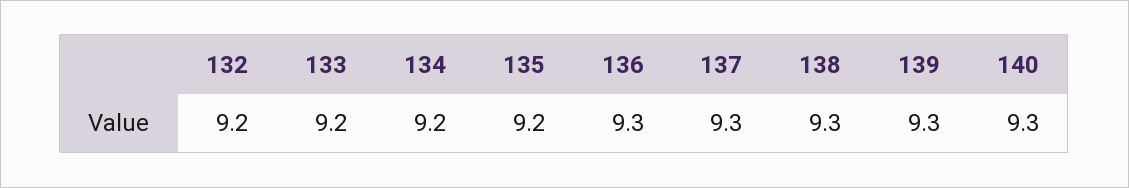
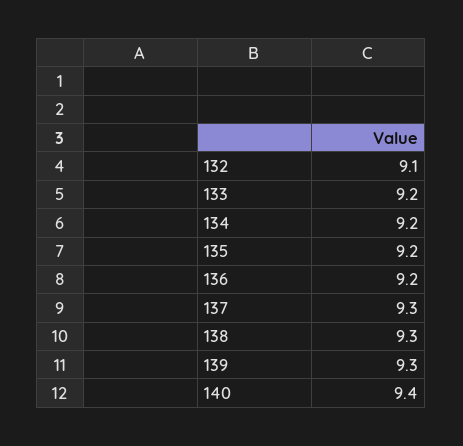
  {
-   "132": 9.2,
+   "132": 9.1,
    "133": 9.2,
    "134": 9.2,
    "135": 9.2,
-   "136": 9.3,
+   "136": 9.2,
    "137": 9.3,
    "138": 9.3,
    "139": 9.3,
-   "140": 9.3
+   "140": 9.4
  }

